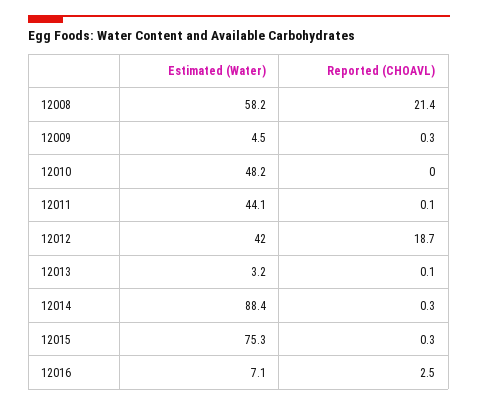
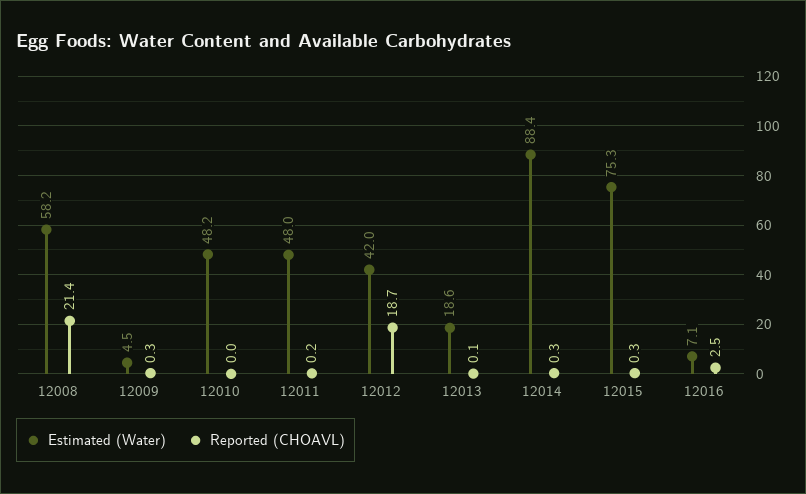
  {
    "Estimated (Water)": {
      "12008": 58.2,
      "12009": 4.5,
      "12010": 48.2,
-     "12011": 44.1,
+     "12011": 48,
      "12012": 42,
-     "12013": 3.2,
+     "12013": 18.6,
      "12014": 88.4,
      "12015": 75.3,
      "12016": 7.1
    },
    "Reported (CHOAVL)": {
      "12008": 21.4,
      "12009": 0.3,
      "12010": 0,
-     "12011": 0.1,
+     "12011": 0.2,
      "12012": 18.7,
      "12013": 0.1,
      "12014": 0.3,
      "12015": 0.3,
      "12016": 2.5
    }
  }

